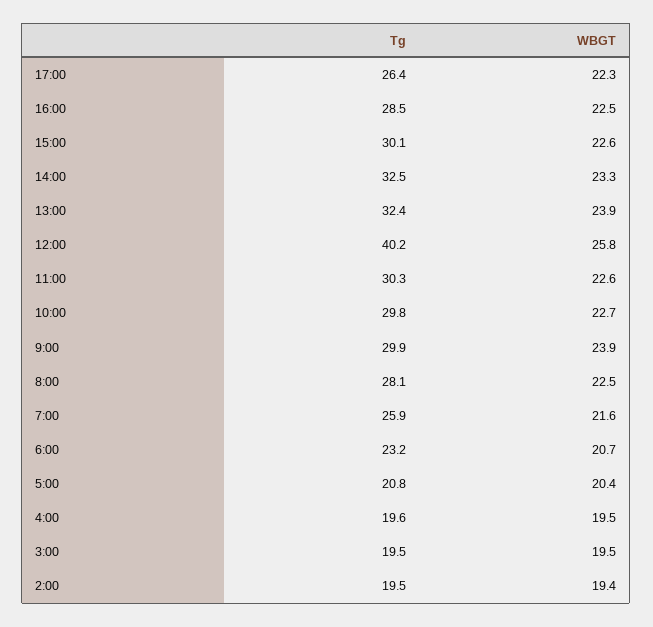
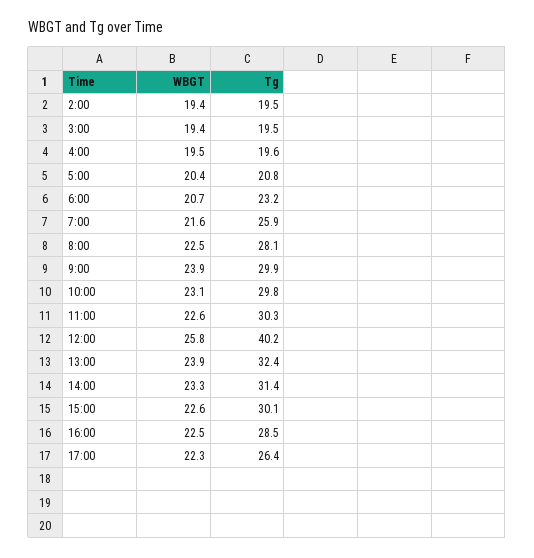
  {
    "Tg": {
      "17:00": 26.4,
      "16:00": 28.5,
      "15:00": 30.1,
-     "14:00": 32.5,
+     "14:00": 31.4,
      "13:00": 32.4,
      "12:00": 40.2,
      "11:00": 30.3,
      "10:00": 29.8,
      "9:00": 29.9,
      "8:00": 28.1,
      "7:00": 25.9,
      "6:00": 23.2,
      "5:00": 20.8,
      "4:00": 19.6,
      "3:00": 19.5,
      "2:00": 19.5
    },
    "WBGT": {
      "17:00": 22.3,
      "16:00": 22.5,
      "15:00": 22.6,
      "14:00": 23.3,
      "13:00": 23.9,
      "12:00": 25.8,
      "11:00": 22.6,
-     "10:00": 22.7,
+     "10:00": 23.1,
      "9:00": 23.9,
      "8:00": 22.5,
      "7:00": 21.6,
      "6:00": 20.7,
      "5:00": 20.4,
      "4:00": 19.5,
-     "3:00": 19.5,
+     "3:00": 19.4,
      "2:00": 19.4
    }
  }

